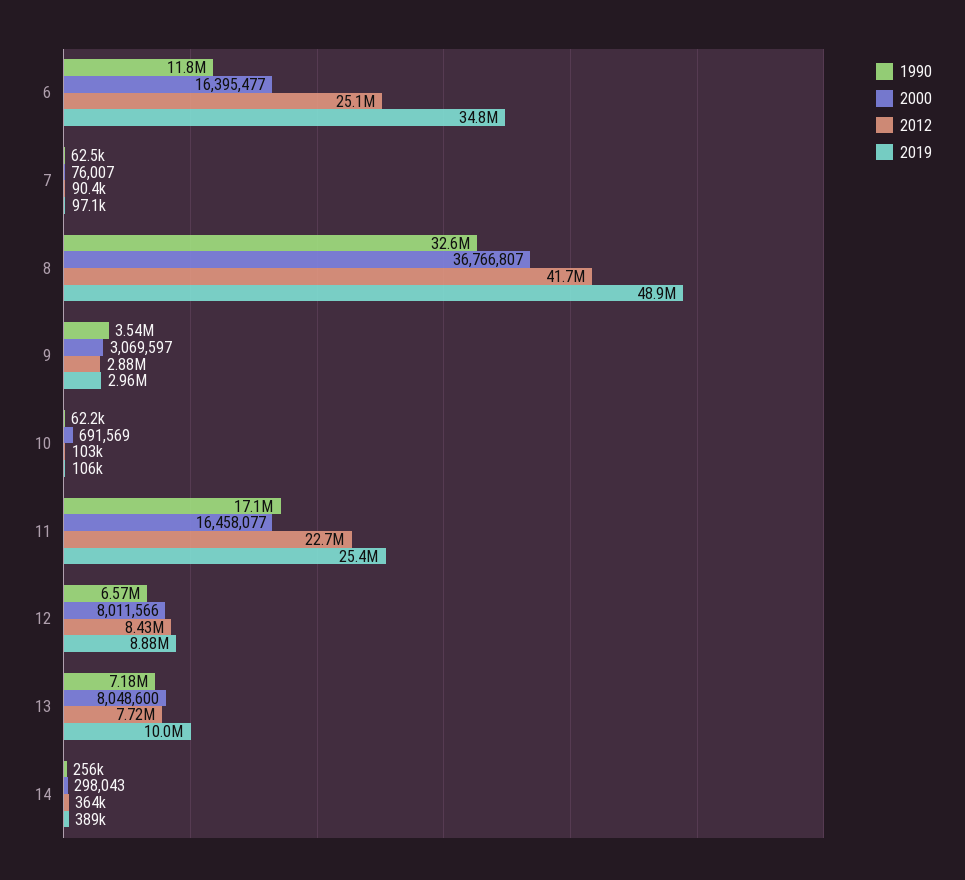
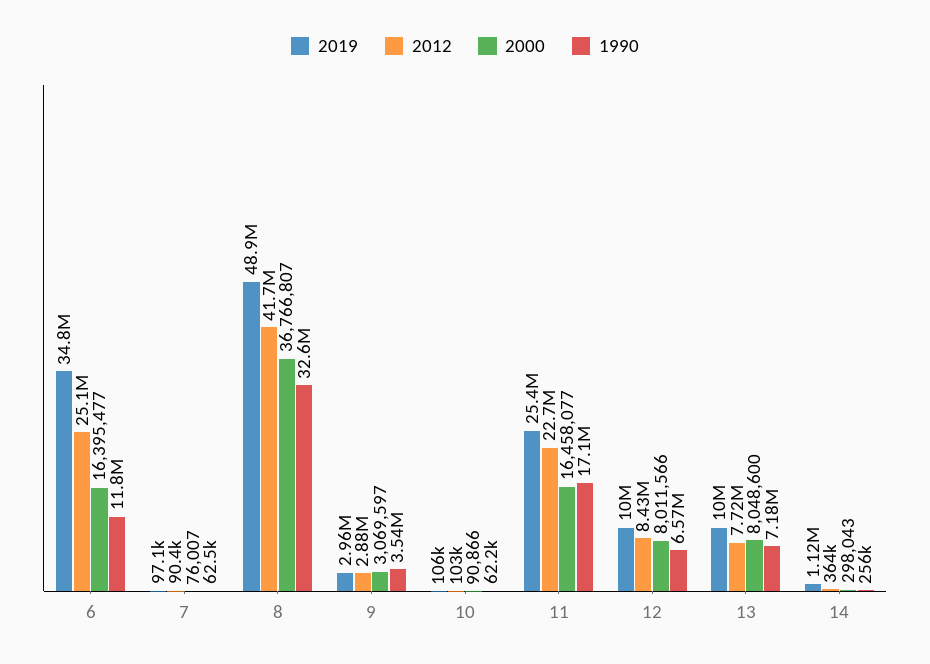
  {
    "1990": {
      "6": 11800000,
      "7": 62500,
      "8": 32600000,
      "9": 3540000,
      "10": 62200,
      "11": 17100000,
      "12": 6570000,
      "13": 7180000,
      "14": 256000
    },
    "2000": {
      "6": 16395477,
      "7": 76007,
      "8": 36766807,
      "9": 3069597,
-     "10": 691569,
+     "10": 90866,
      "11": 16458077,
      "12": 8011566,
      "13": 8048600,
      "14": 298043
    },
    "2012": {
      "6": 25100000,
      "7": 90400,
      "8": 41700000,
      "9": 2880000,
      "10": 103000,
      "11": 22700000,
      "12": 8430000,
      "13": 7720000,
      "14": 364000
    },
    "2019": {
      "6": 34800000,
      "7": 97100,
      "8": 48900000,
      "9": 2960000,
      "10": 106000,
      "11": 25400000,
-     "12": 8880000,
+     "12": 10000000,
      "13": 10000000,
-     "14": 389000
+     "14": 1120000
    }
  }

